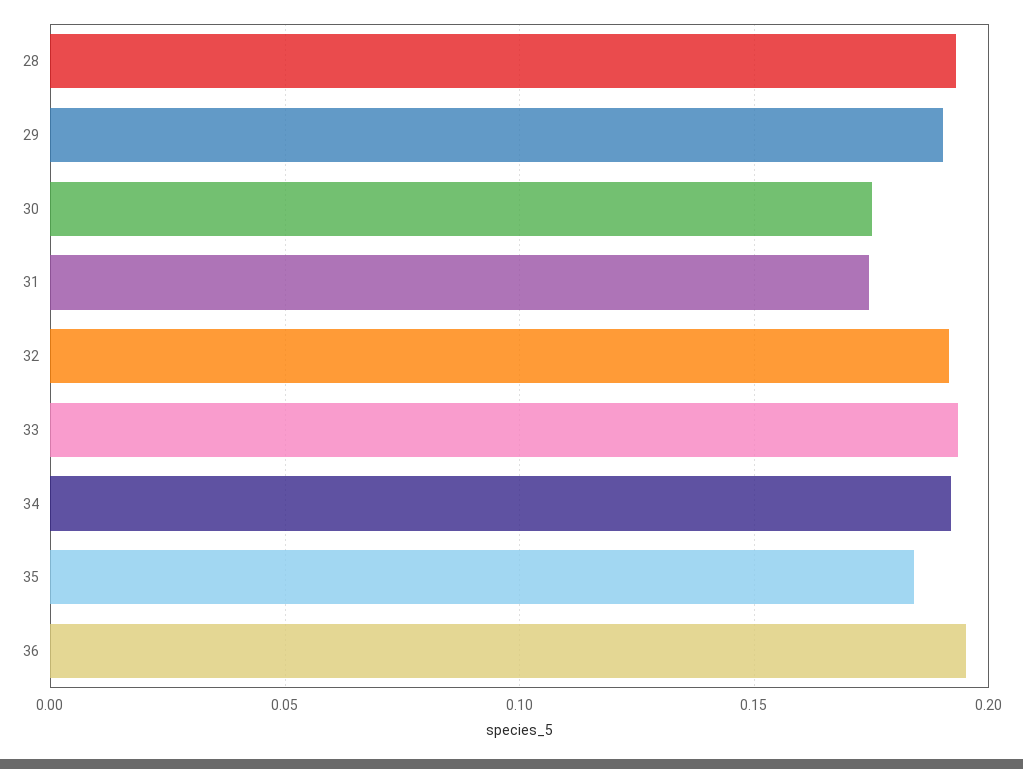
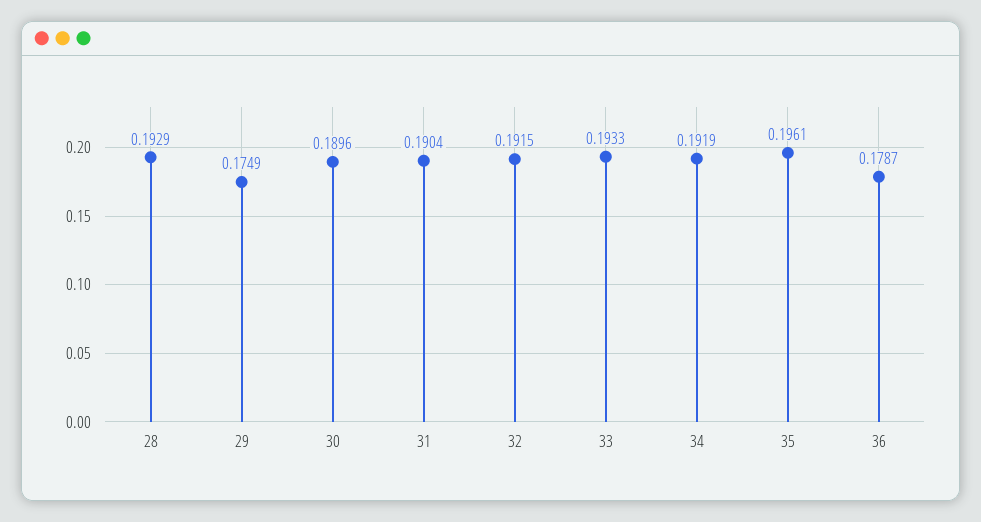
  {
    "28": 0.1929,
-   "29": 0.19,
+   "29": 0.1749,
-   "30": 0.175,
+   "30": 0.1896,
-   "31": 0.175,
+   "31": 0.1904,
    "32": 0.1915,
    "33": 0.1933,
    "34": 0.1919,
-   "35": 0.185,
+   "35": 0.1961,
-   "36": 0.195
+   "36": 0.1787
  }

